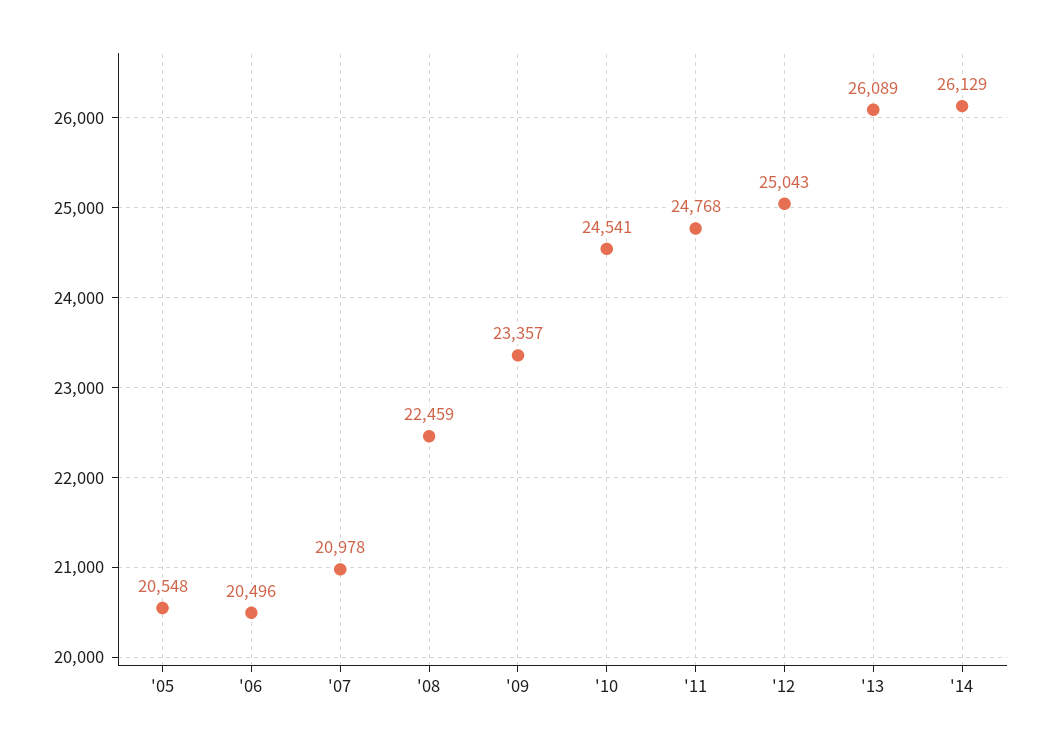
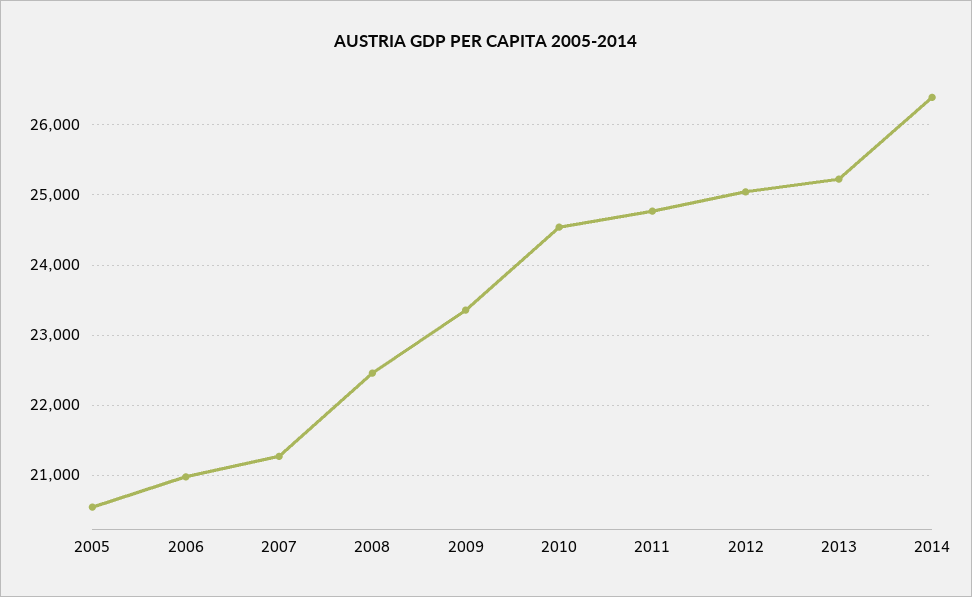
  {
    "'05": 20548,
-   "'06": 20496,
+   "'06": 21000,
-   "'07": 20978,
+   "'07": 21300,
    "'08": 22459,
    "'09": 23357,
    "'10": 24541,
    "'11": 24768,
    "'12": 25043,
-   "'13": 26089,
+   "'13": 25200,
-   "'14": 26129
+   "'14": 26400
  }

